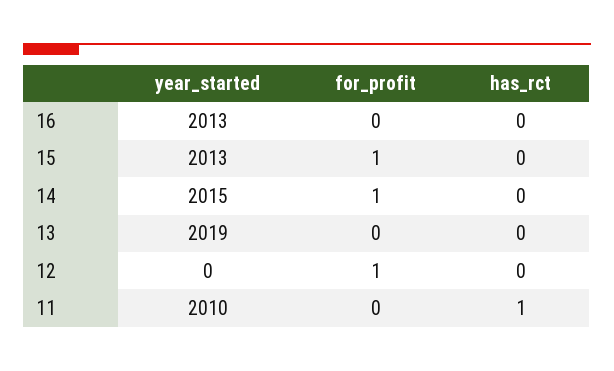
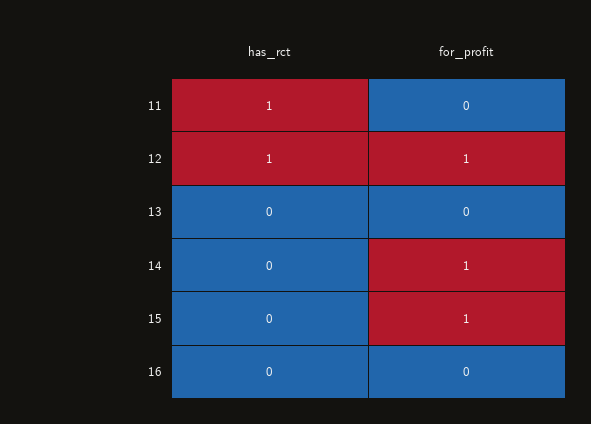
  {
-   "year_started": {
-     "16": 2013,
-     "15": 2013,
-     "14": 2015,
-     "13": 2019,
-     "12": 0,
-     "11": 2010
-   },
    "for_profit": {
      "16": 0,
      "15": 1,
      "14": 1,
      "13": 0,
      "12": 1,
      "11": 0
    },
    "has_rct": {
      "16": 0,
      "15": 0,
      "14": 0,
      "13": 0,
-     "12": 0,
+     "12": 1,
      "11": 1
    }
  }

